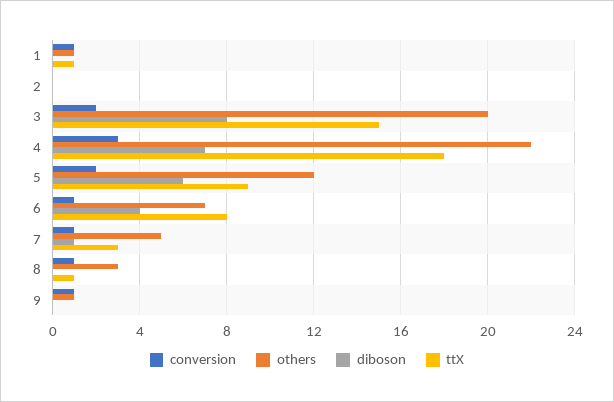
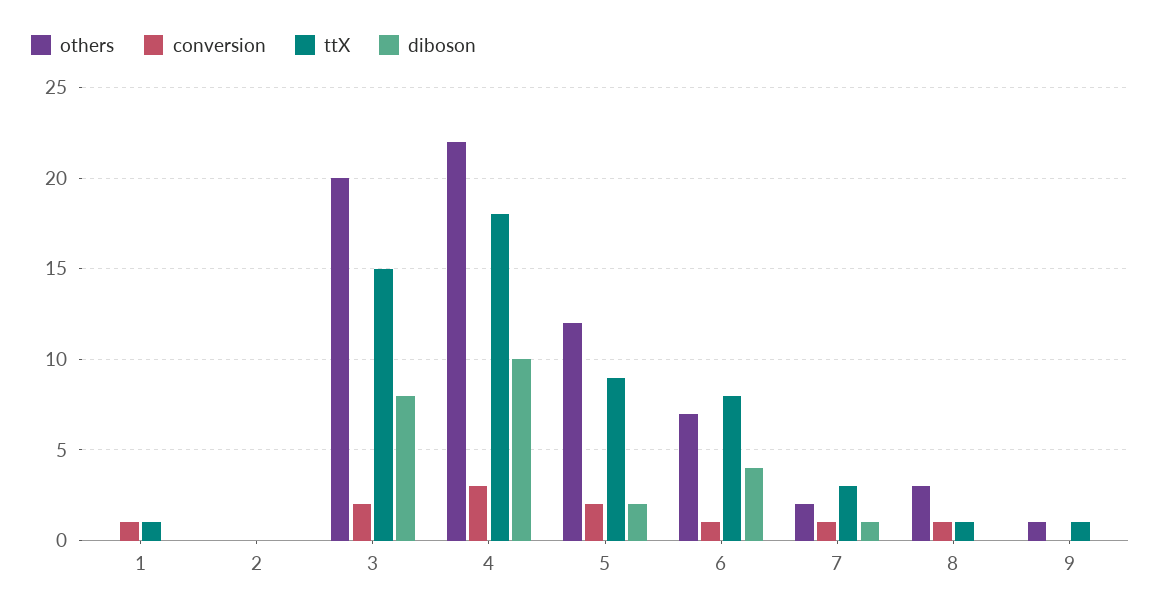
  {
    "conversion": {
      "1": 1,
      "2": 0,
      "3": 2,
      "4": 3,
      "5": 2,
      "6": 1,
      "7": 1,
      "8": 1,
-     "9": 1
+     "9": 0
    },
    "others": {
-     "1": 1,
+     "1": 0,
      "2": 0,
      "3": 20,
      "4": 22,
      "5": 12,
      "6": 7,
-     "7": 5,
+     "7": 2,
      "8": 3,
      "9": 1
    },
    "diboson": {
      "1": 0,
      "2": 0,
      "3": 8,
-     "4": 7,
+     "4": 10,
-     "5": 6,
+     "5": 2,
      "6": 4,
      "7": 1,
      "8": 0,
      "9": 0
    },
    "ttX": {
      "1": 1,
      "2": 0,
      "3": 15,
      "4": 18,
      "5": 9,
      "6": 8,
      "7": 3,
      "8": 1,
-     "9": 0
+     "9": 1
    }
  }

